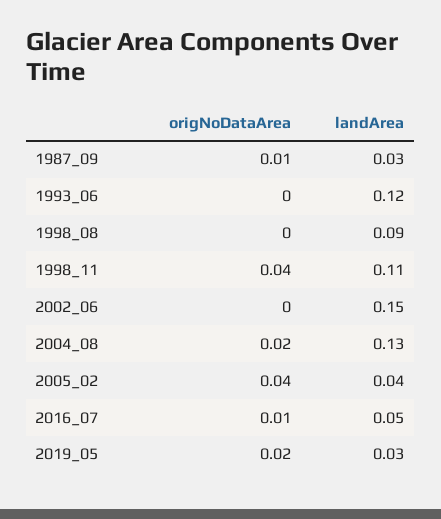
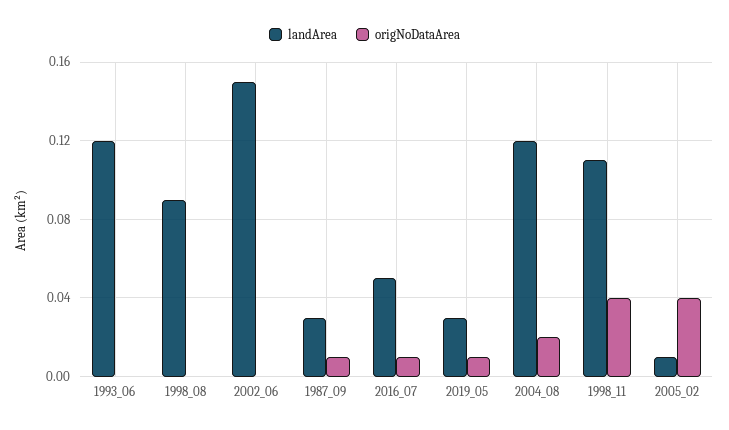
  {
    "origNoDataArea": {
      "1987_09": 0.01,
      "1993_06": 0,
      "1998_08": 0,
      "1998_11": 0.04,
      "2002_06": 0,
      "2004_08": 0.02,
      "2005_02": 0.04,
      "2016_07": 0.01,
-     "2019_05": 0.02
+     "2019_05": 0.01
    },
    "landArea": {
      "1987_09": 0.03,
      "1993_06": 0.12,
      "1998_08": 0.09,
      "1998_11": 0.11,
      "2002_06": 0.15,
-     "2004_08": 0.13,
+     "2004_08": 0.12,
-     "2005_02": 0.04,
+     "2005_02": 0.01,
      "2016_07": 0.05,
      "2019_05": 0.03
    }
  }

